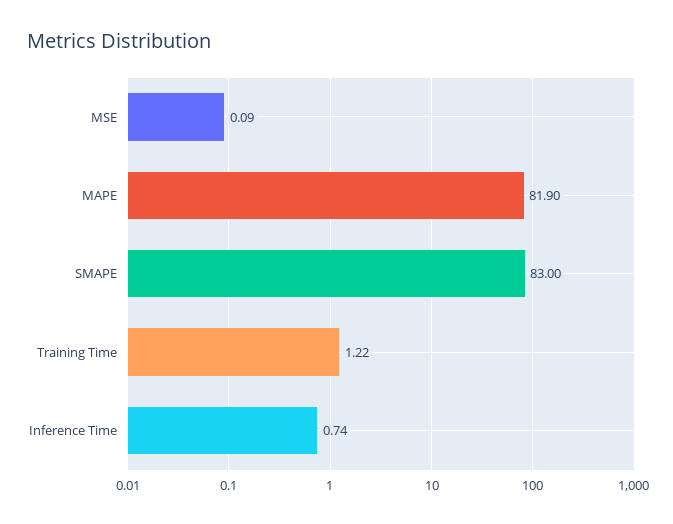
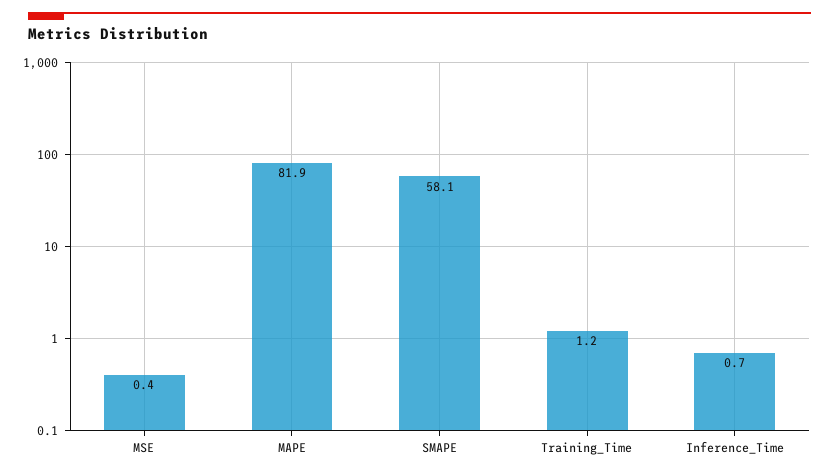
  {
-   "MSE": 0.09,
+   "MSE": 0.4,
    "MAPE": 81.9,
-   "SMAPE": 83,
+   "SMAPE": 58.1,
    "Training Time": 1.22,
    "Inference Time": 0.74
  }

